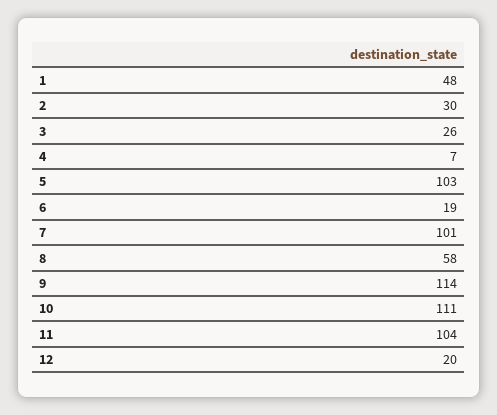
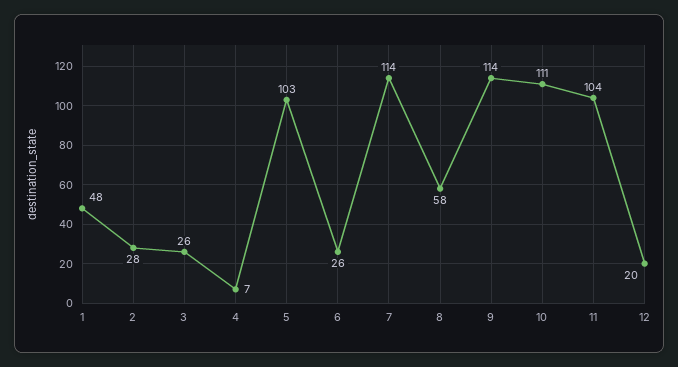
  {
    "1": 48,
-   "2": 30,
+   "2": 28,
    "3": 26,
    "4": 7,
    "5": 103,
-   "6": 19,
+   "6": 26,
-   "7": 101,
+   "7": 114,
    "8": 58,
    "9": 114,
    "10": 111,
    "11": 104,
    "12": 20
  }

